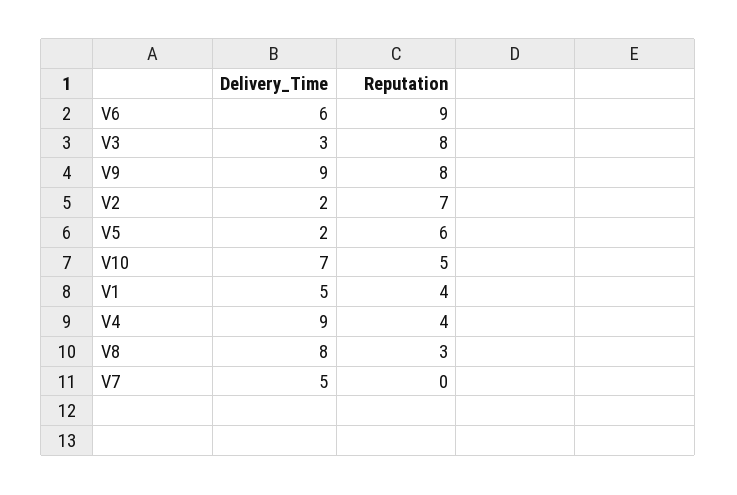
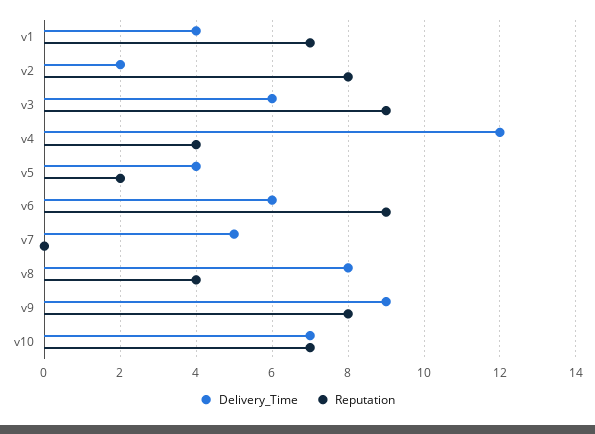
  {
    "Delivery_Time": {
      "V6": 6,
-     "V3": 3,
+     "V3": 6,
      "V9": 9,
      "V2": 2,
-     "V5": 2,
+     "V5": 4,
      "V10": 7,
-     "V1": 5,
+     "V1": 4,
-     "V4": 9,
+     "V4": 12,
      "V8": 8,
      "V7": 5
    },
    "Reputation": {
      "V6": 9,
-     "V3": 8,
+     "V3": 9,
      "V9": 8,
-     "V2": 7,
+     "V2": 8,
-     "V5": 6,
+     "V5": 2,
-     "V10": 5,
+     "V10": 7,
-     "V1": 4,
+     "V1": 7,
      "V4": 4,
-     "V8": 3,
+     "V8": 4,
      "V7": 0
    }
  }

